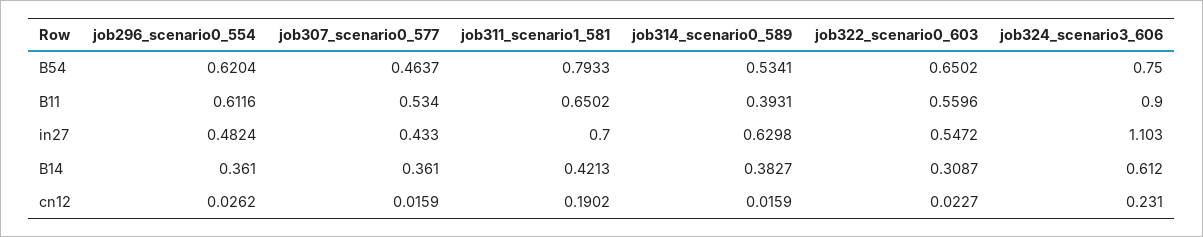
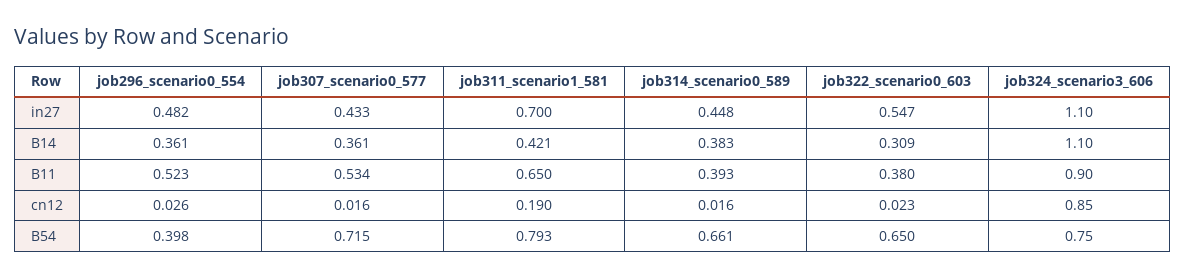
  {
    "job296_scenario0_554": {
-     "B54": 0.6204,
+     "B54": 0.398,
-     "B11": 0.6116,
+     "B11": 0.523,
      "in27": 0.4824,
      "B14": 0.361,
      "cn12": 0.0262
    },
    "job307_scenario0_577": {
-     "B54": 0.4637,
+     "B54": 0.715,
      "B11": 0.534,
      "in27": 0.433,
      "B14": 0.361,
      "cn12": 0.0159
    },
    "job311_scenario1_581": {
      "B54": 0.7933,
      "B11": 0.6502,
      "in27": 0.7,
      "B14": 0.4213,
      "cn12": 0.1902
    },
    "job314_scenario0_589": {
-     "B54": 0.5341,
+     "B54": 0.661,
      "B11": 0.3931,
-     "in27": 0.6298,
+     "in27": 0.448,
      "B14": 0.3827,
      "cn12": 0.0159
    },
    "job322_scenario0_603": {
      "B54": 0.6502,
-     "B11": 0.5596,
+     "B11": 0.38,
      "in27": 0.5472,
      "B14": 0.3087,
      "cn12": 0.0227
    },
    "job324_scenario3_606": {
      "B54": 0.75,
      "B11": 0.9,
      "in27": 1.103,
-     "B14": 0.612,
+     "B14": 1.1,
-     "cn12": 0.231
+     "cn12": 0.85
    }
  }

